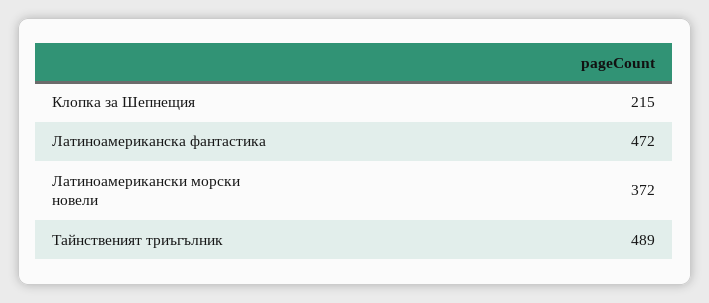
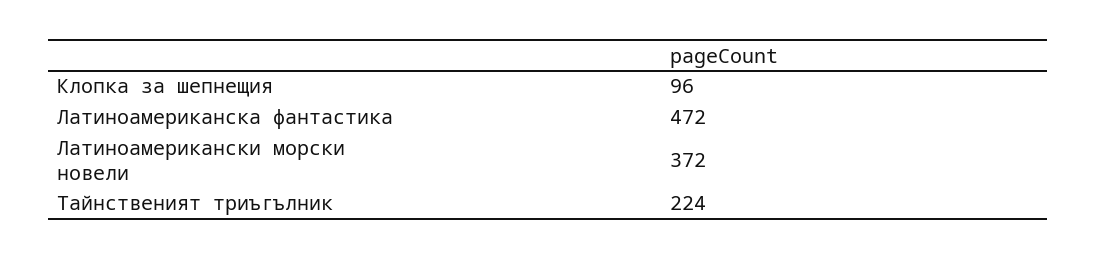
  {
-   "Клопка за Шепнещия": 215,
+   "Клопка за Шепнещия": 96,
    "Латиноамериканска фантастика": 472,
    "Латиноамерикански морски новели": 372,
-   "Тайнственият триъгълник": 489
+   "Тайнственият триъгълник": 224
  }

